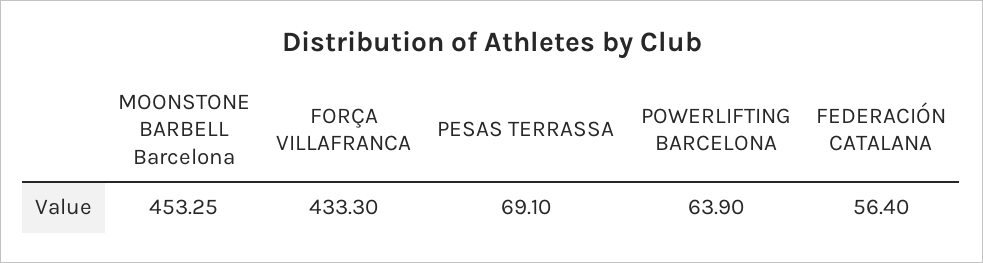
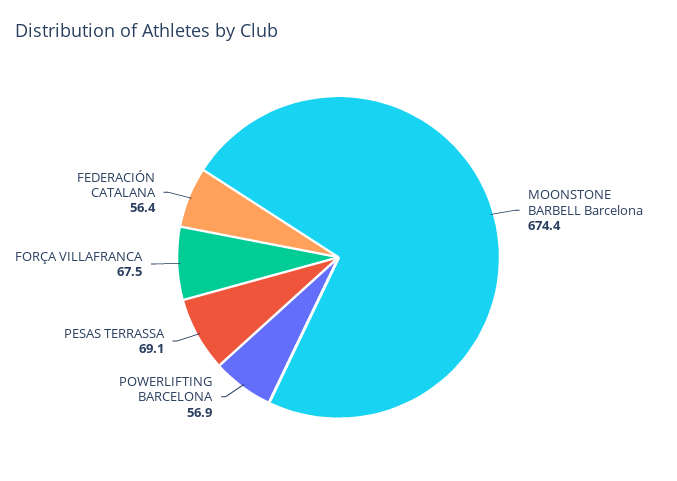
  {
-   "MOONSTONE BARBELL Barcelona": 453.25,
+   "MOONSTONE BARBELL Barcelona": 674.4,
-   "FORÇA VILLAFRANCA": 433.3,
+   "FORÇA VILLAFRANCA": 67.5,
    "PESAS TERRASSA": 69.1,
-   "POWERLIFTING BARCELONA": 63.9,
+   "POWERLIFTING BARCELONA": 56.9,
    "FEDERACIÓN CATALANA": 56.4
  }

